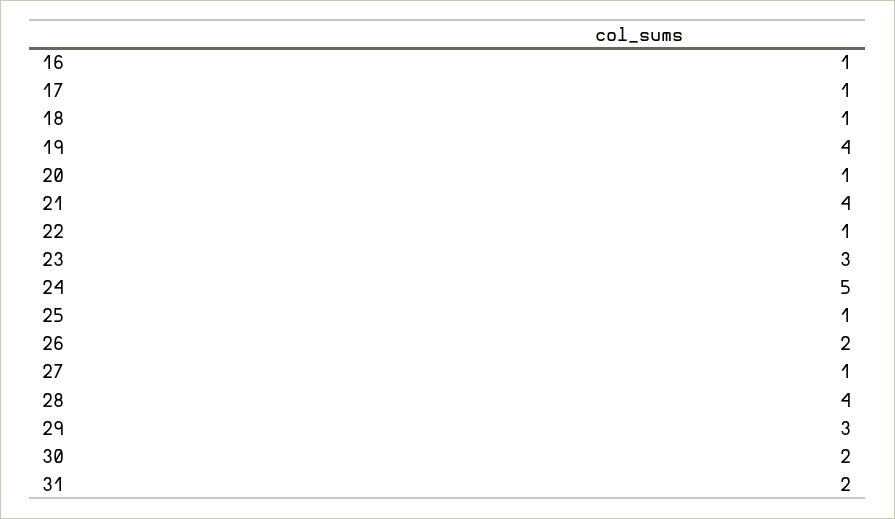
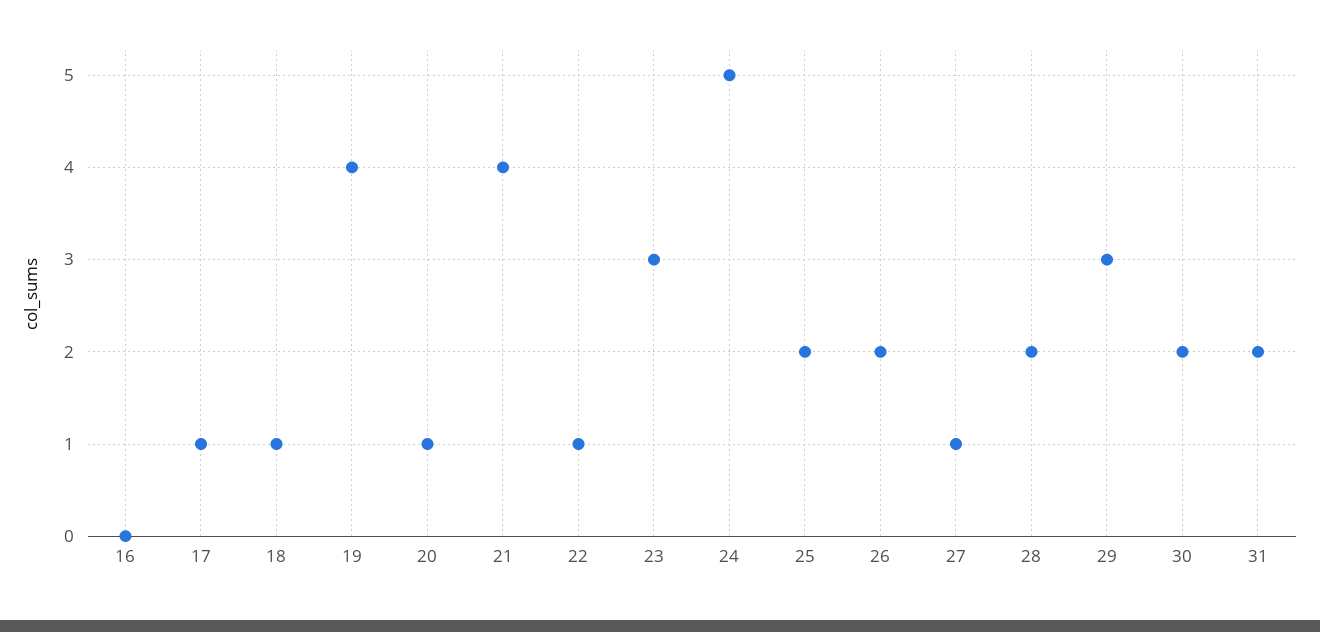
  {
-   "16": 1,
+   "16": 0,
    "17": 1,
    "18": 1,
    "19": 4,
    "20": 1,
    "21": 4,
    "22": 1,
    "23": 3,
    "24": 5,
-   "25": 1,
+   "25": 2,
    "26": 2,
    "27": 1,
-   "28": 4,
+   "28": 2,
    "29": 3,
    "30": 2,
    "31": 2
  }

